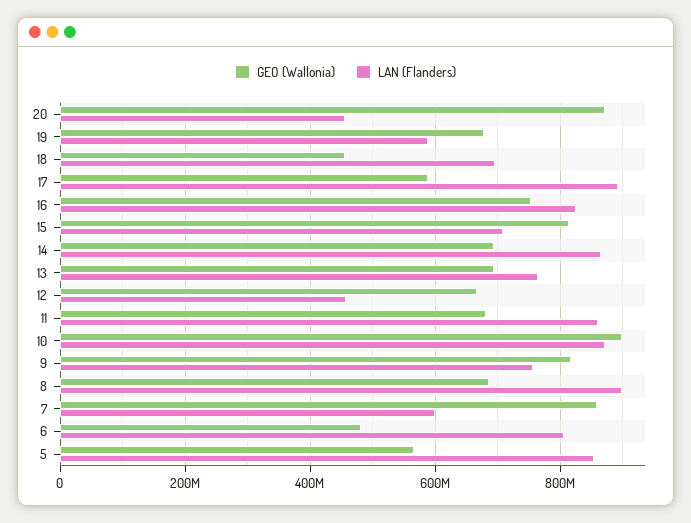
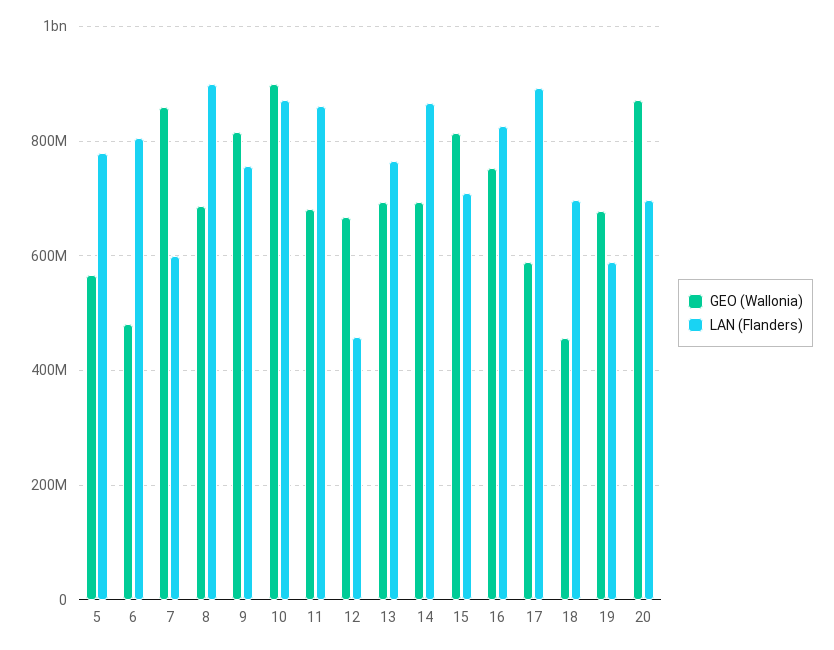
  {
    "GEO (Wallonia)": {
      "20": 880000000,
      "19": 680000000,
      "18": 460000000,
      "17": 580000000,
      "16": 760000000,
      "15": 820000000,
      "14": 700000000,
      "13": 700000000,
      "12": 660000000,
      "11": 680000000,
      "10": 900000000,
      "9": 820000000,
      "8": 680000000,
      "7": 860000000,
      "6": 480000000,
      "5": 560000000
    },
    "LAN (Flanders)": {
-     "20": 460000000,
+     "20": 700000000,
      "19": 580000000,
      "18": 700000000,
      "17": 900000000,
      "16": 820000000,
      "15": 700000000,
      "14": 860000000,
      "13": 760000000,
      "12": 460000000,
      "11": 860000000,
      "10": 880000000,
      "9": 760000000,
      "8": 900000000,
      "7": 600000000,
      "6": 800000000,
-     "5": 860000000
+     "5": 780000000
    }
  }

